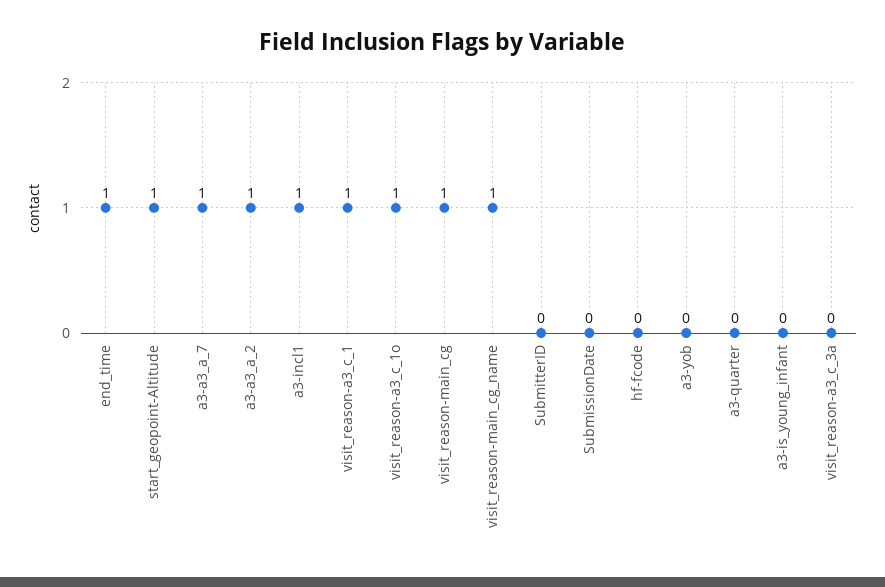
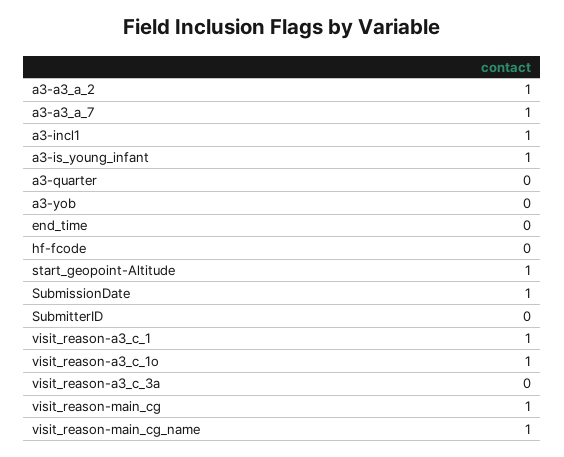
  {
-   "end_time": 1,
+   "end_time": 0,
    "start_geopoint-Altitude": 1,
    "a3-a3_a_7": 1,
    "a3-a3_a_2": 1,
    "a3-incl1": 1,
    "visit_reason-a3_c_1": 1,
    "visit_reason-a3_c_1o": 1,
    "visit_reason-main_cg": 1,
    "visit_reason-main_cg_name": 1,
    "SubmitterID": 0,
-   "SubmissionDate": 0,
+   "SubmissionDate": 1,
    "hf-fcode": 0,
    "a3-yob": 0,
    "a3-quarter": 0,
-   "a3-is_young_infant": 0,
+   "a3-is_young_infant": 1,
    "visit_reason-a3_c_3a": 0
  }

